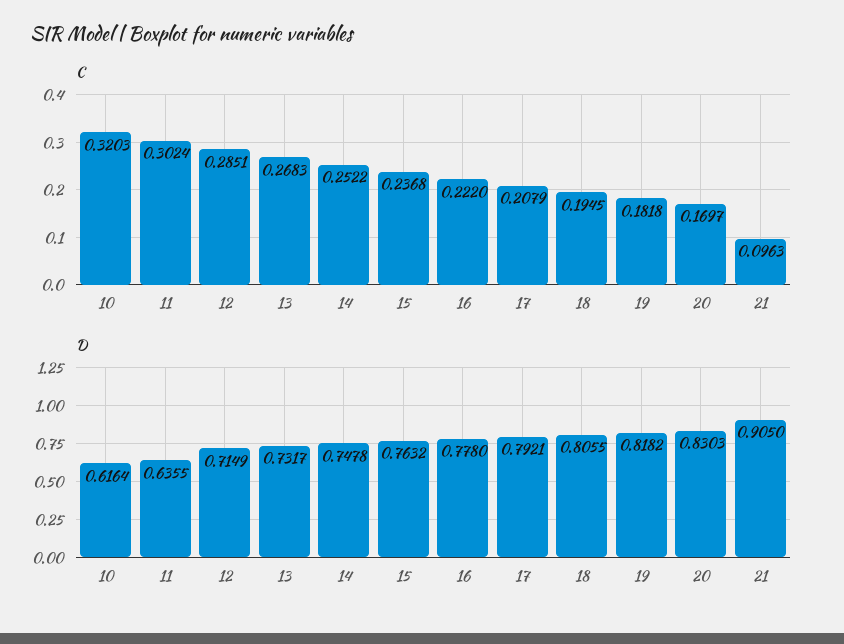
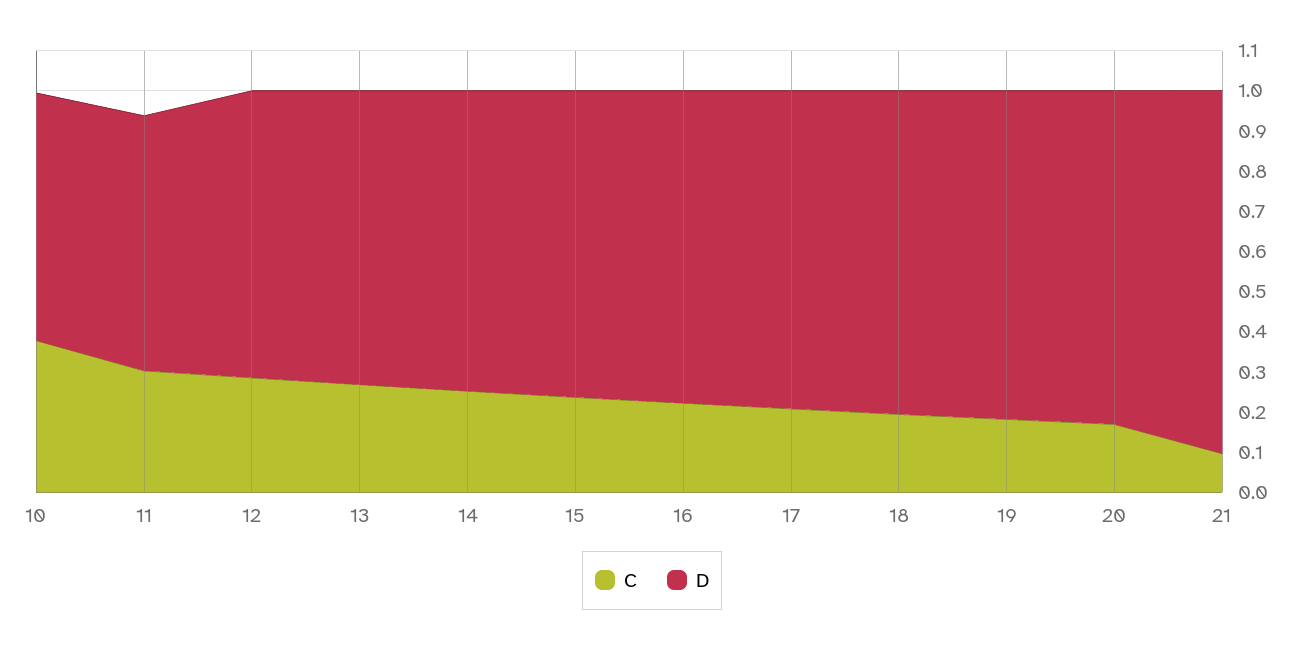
  {
    "C": {
-     "10": 0.3203,
+     "10": 0.38,
      "11": 0.3024,
      "12": 0.2851,
      "13": 0.2683,
      "14": 0.2522,
      "15": 0.2368,
      "16": 0.222,
      "17": 0.2079,
      "18": 0.1945,
      "19": 0.1818,
      "20": 0.1697,
      "21": 0.0963
    },
    "D": {
      "10": 0.6164,
      "11": 0.6355,
      "12": 0.7149,
      "13": 0.7317,
      "14": 0.7478,
      "15": 0.7632,
      "16": 0.778,
      "17": 0.7921,
      "18": 0.8055,
      "19": 0.8182,
      "20": 0.8303,
      "21": 0.905
    }
  }

